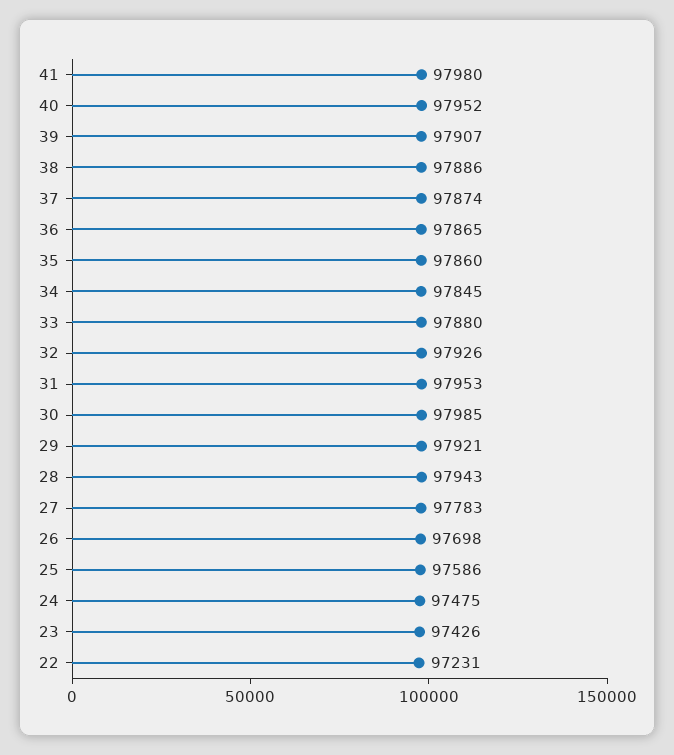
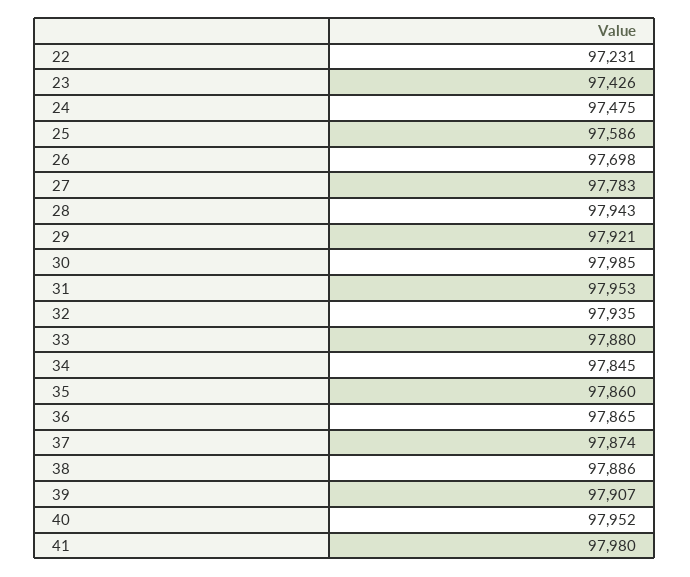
  {
    "41": 97980,
    "40": 97952,
    "39": 97907,
    "38": 97886,
    "37": 97874,
    "36": 97865,
    "35": 97860,
    "34": 97845,
    "33": 97880,
-   "32": 97926,
+   "32": 97935,
    "31": 97953,
    "30": 97985,
    "29": 97921,
    "28": 97943,
    "27": 97783,
    "26": 97698,
    "25": 97586,
    "24": 97475,
    "23": 97426,
    "22": 97231
  }

